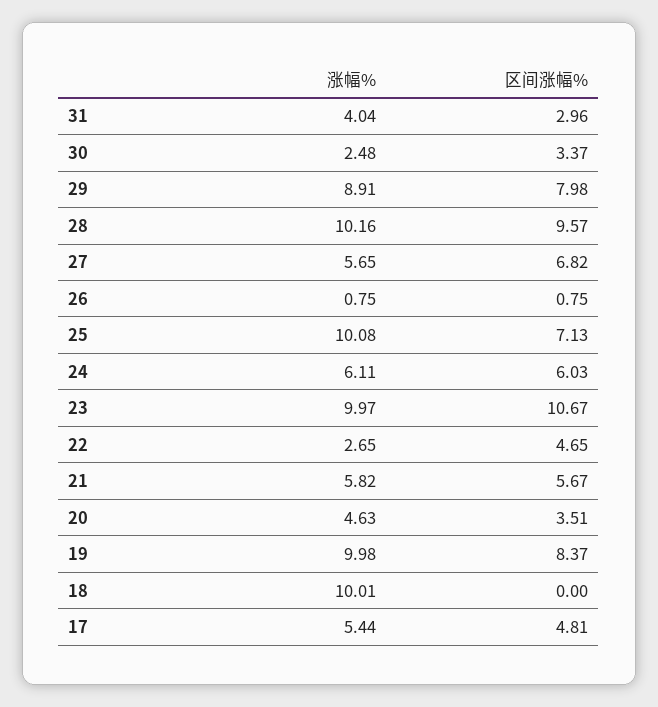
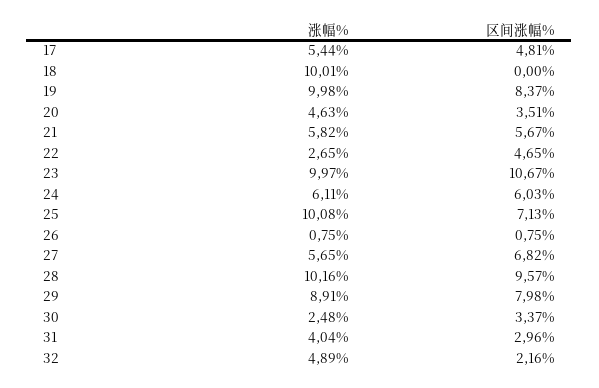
  {
    "涨幅%": {
      "31": 4.04,
      "30": 2.48,
      "29": 8.91,
      "28": 10.16,
      "27": 5.65,
      "26": 0.75,
      "25": 10.08,
      "24": 6.11,
      "23": 9.97,
      "22": 2.65,
      "21": 5.82,
      "20": 4.63,
      "19": 9.98,
      "18": 10.01,
-     "17": 5.44
+     "17": 5.44,
+     "32": 4.89
    },
    "区间涨幅%": {
      "31": 2.96,
      "30": 3.37,
      "29": 7.98,
      "28": 9.57,
      "27": 6.82,
      "26": 0.75,
      "25": 7.13,
      "24": 6.03,
      "23": 10.67,
      "22": 4.65,
      "21": 5.67,
      "20": 3.51,
      "19": 8.37,
      "18": 0,
-     "17": 4.81
+     "17": 4.81,
+     "32": 2.16
    }
  }

